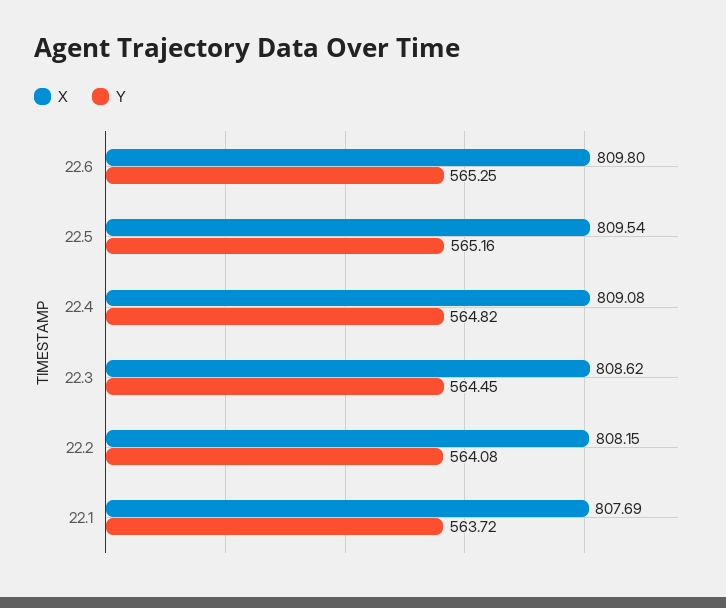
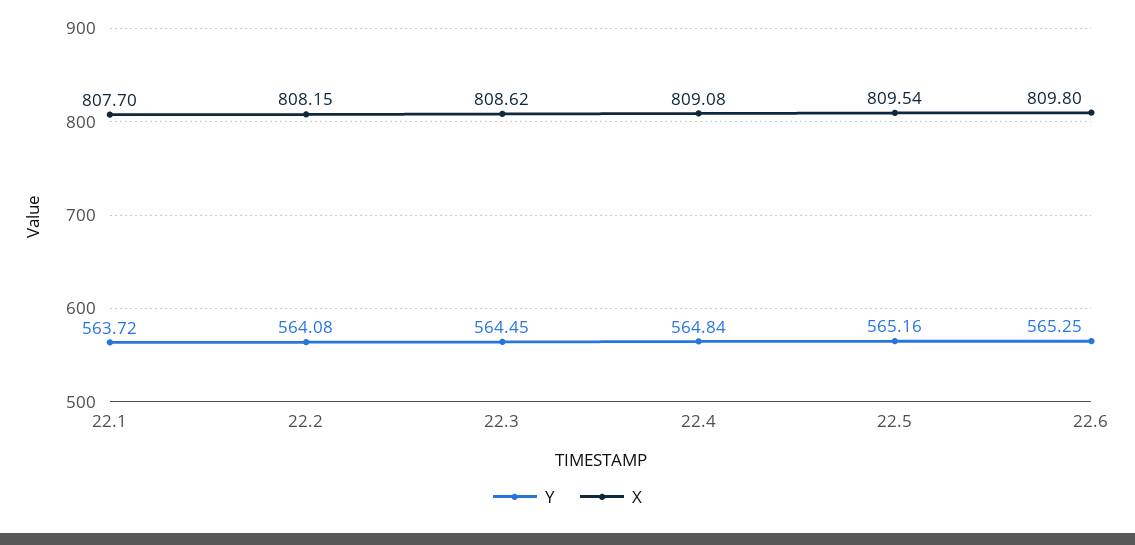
  {
    "X": {
      "22.6": 809.8,
      "22.5": 809.54,
      "22.4": 809.08,
      "22.3": 808.62,
      "22.2": 808.15,
-     "22.1": 807.69
+     "22.1": 807.7
    },
    "Y": {
      "22.6": 565.25,
      "22.5": 565.16,
-     "22.4": 564.82,
+     "22.4": 564.84,
      "22.3": 564.45,
      "22.2": 564.08,
      "22.1": 563.72
    }
  }

